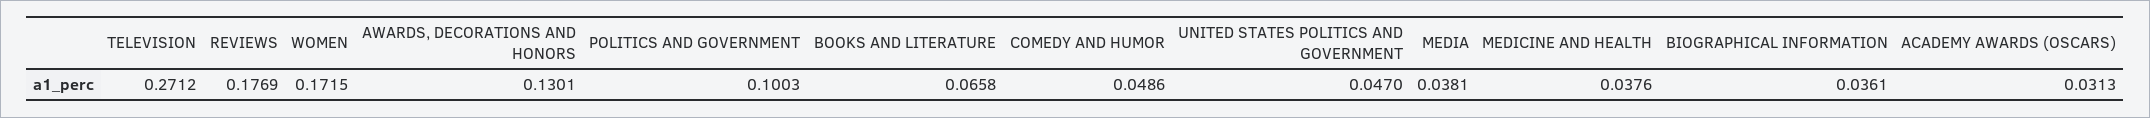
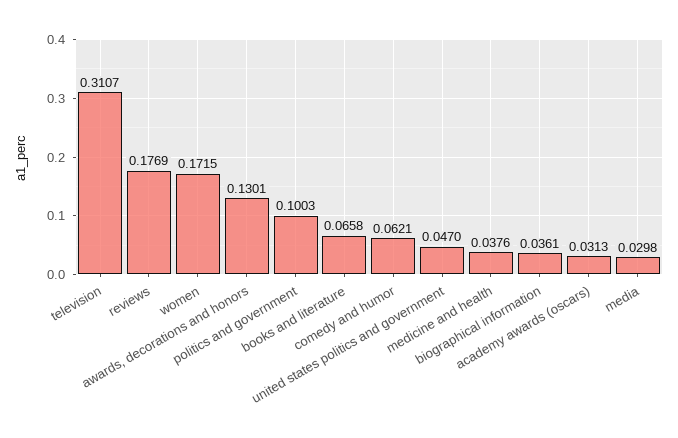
  {
-   "TELEVISION": 0.2712,
+   "TELEVISION": 0.3107,
    "REVIEWS": 0.1769,
    "WOMEN": 0.1715,
    "AWARDS, DECORATIONS AND HONORS": 0.1301,
    "POLITICS AND GOVERNMENT": 0.1003,
    "BOOKS AND LITERATURE": 0.0658,
-   "COMEDY AND HUMOR": 0.0486,
+   "COMEDY AND HUMOR": 0.0621,
    "UNITED STATES POLITICS AND GOVERNMENT": 0.047,
-   "MEDIA": 0.0381,
+   "MEDIA": 0.0298,
    "MEDICINE AND HEALTH": 0.0376,
    "BIOGRAPHICAL INFORMATION": 0.0361,
    "ACADEMY AWARDS (OSCARS)": 0.0313
  }

